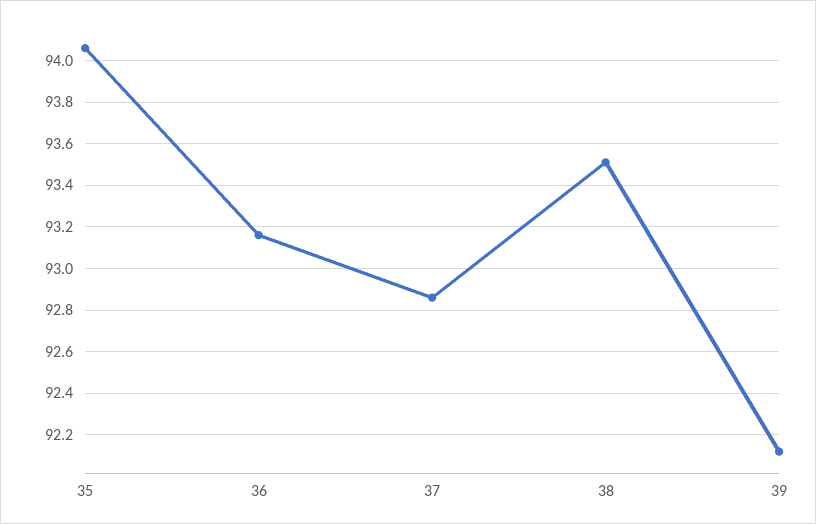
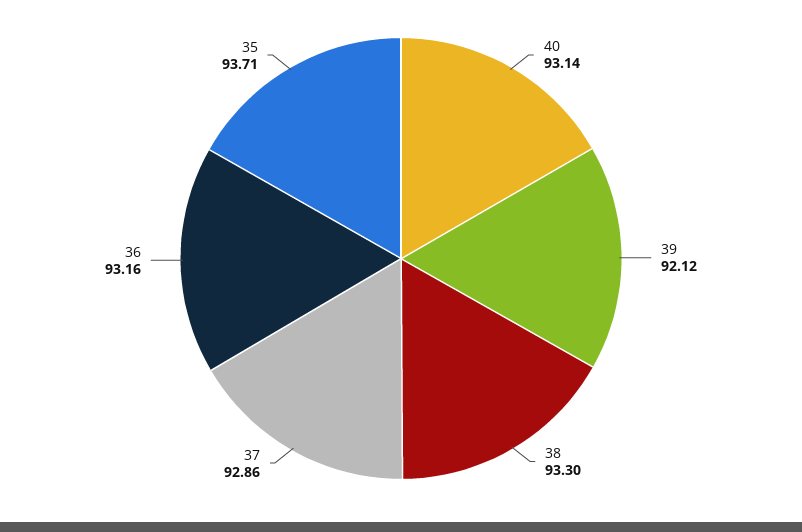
  {
-   "35": 94.05,
+   "35": 93.71,
    "36": 93.16,
    "37": 92.86,
-   "38": 93.5,
+   "38": 93.3,
-   "39": 92.12
+   "39": 92.12,
+   "40": 93.14
  }

